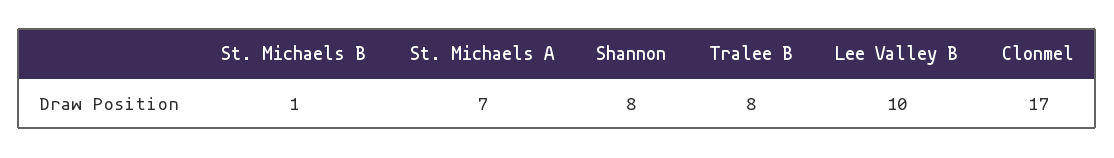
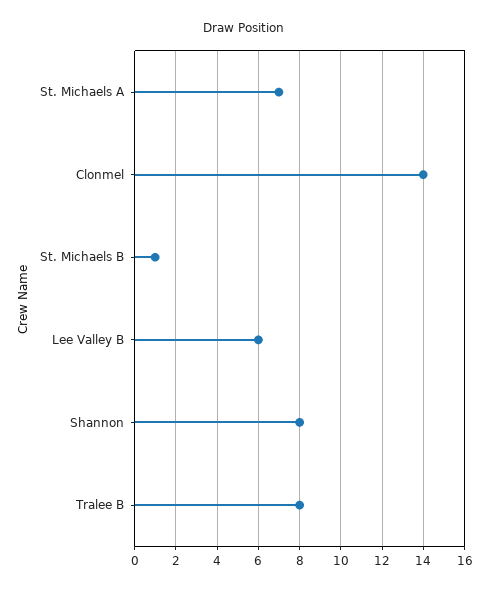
  {
    "St. Michaels B": 1,
    "St. Michaels A": 7,
    "Shannon": 8,
    "Tralee B": 8,
-   "Lee Valley B": 10,
+   "Lee Valley B": 6,
-   "Clonmel": 17
+   "Clonmel": 14
  }

